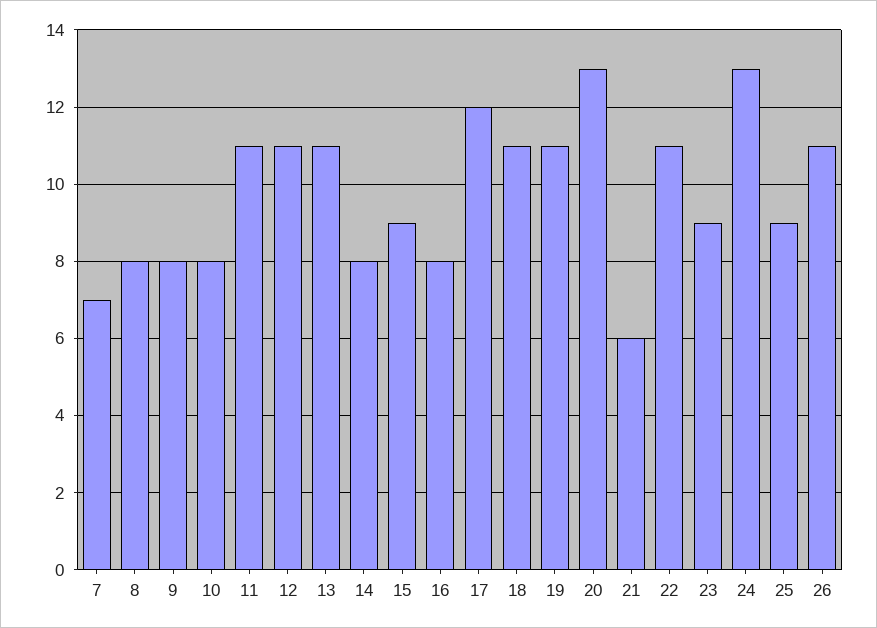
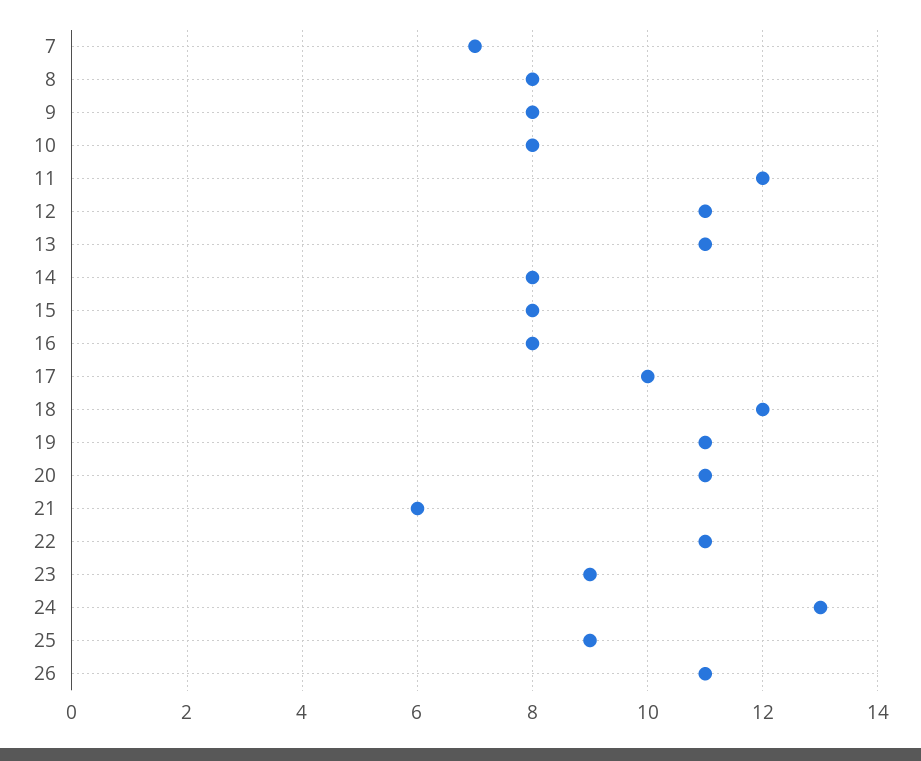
  {
    "7": 7,
    "8": 8,
    "9": 8,
    "10": 8,
-   "11": 11,
+   "11": 12,
    "12": 11,
    "13": 11,
    "14": 8,
-   "15": 9,
+   "15": 8,
    "16": 8,
-   "17": 12,
+   "17": 10,
-   "18": 11,
+   "18": 12,
    "19": 11,
-   "20": 13,
+   "20": 11,
    "21": 6,
    "22": 11,
    "23": 9,
    "24": 13,
    "25": 9,
    "26": 11
  }

